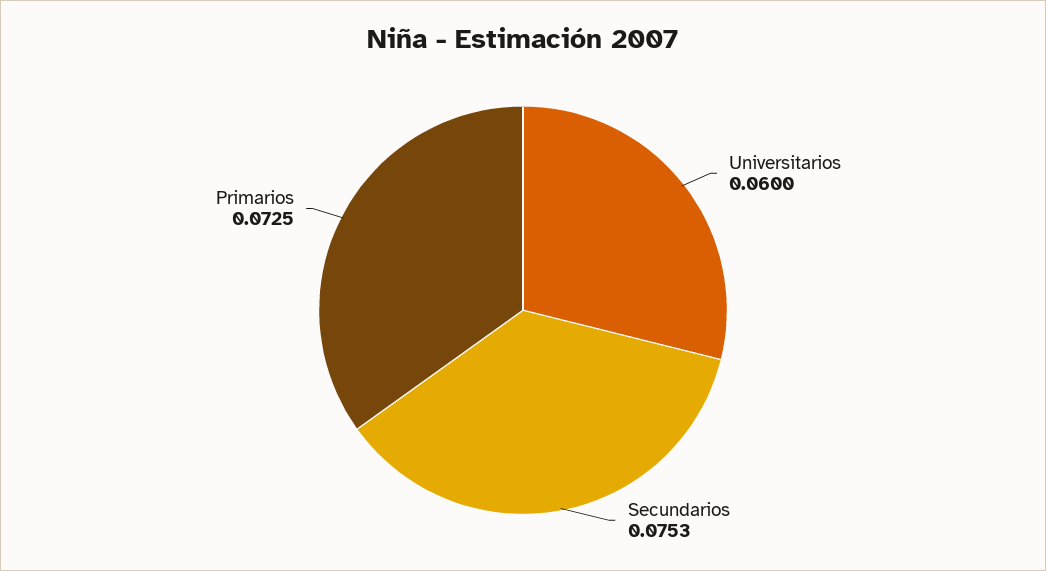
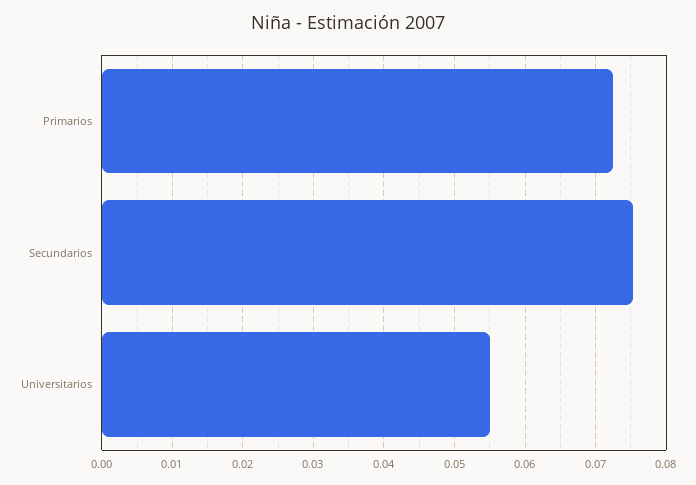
  {
-   "Universitarios": 0.06,
+   "Universitarios": 0.055,
    "Secundarios": 0.0753,
    "Primarios": 0.0725
  }

